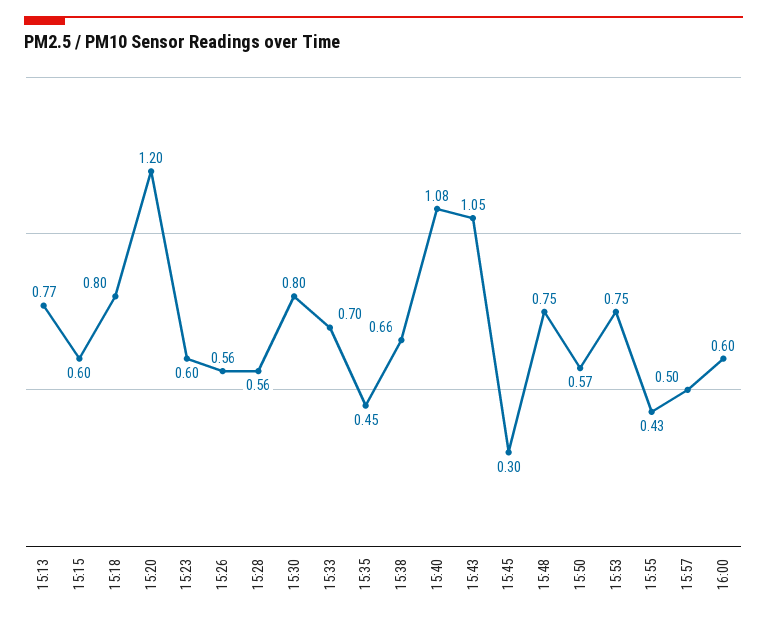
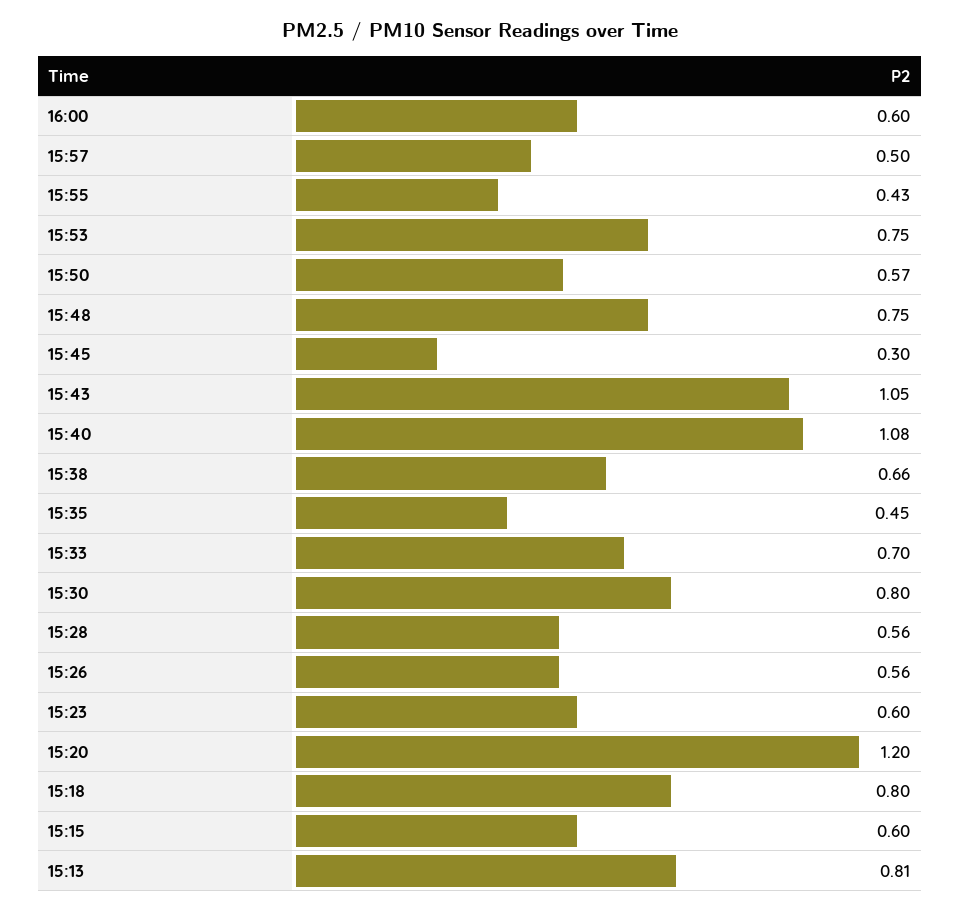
  {
-   "15:13": 0.77,
+   "15:13": 0.81,
    "15:15": 0.6,
    "15:18": 0.8,
    "15:20": 1.2,
    "15:23": 0.6,
    "15:26": 0.56,
    "15:28": 0.56,
    "15:30": 0.8,
    "15:33": 0.7,
    "15:35": 0.45,
    "15:38": 0.66,
    "15:40": 1.08,
    "15:43": 1.05,
    "15:45": 0.3,
    "15:48": 0.75,
    "15:50": 0.57,
    "15:53": 0.75,
    "15:55": 0.43,
    "15:57": 0.5,
    "16:00": 0.6
  }

